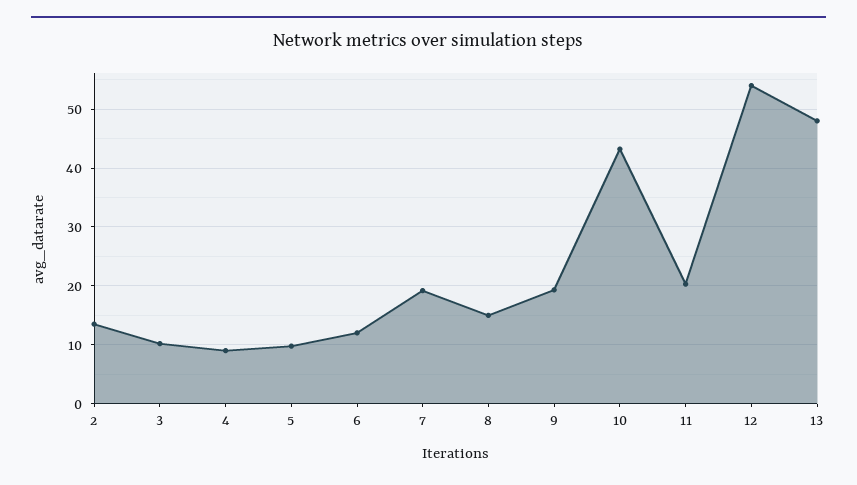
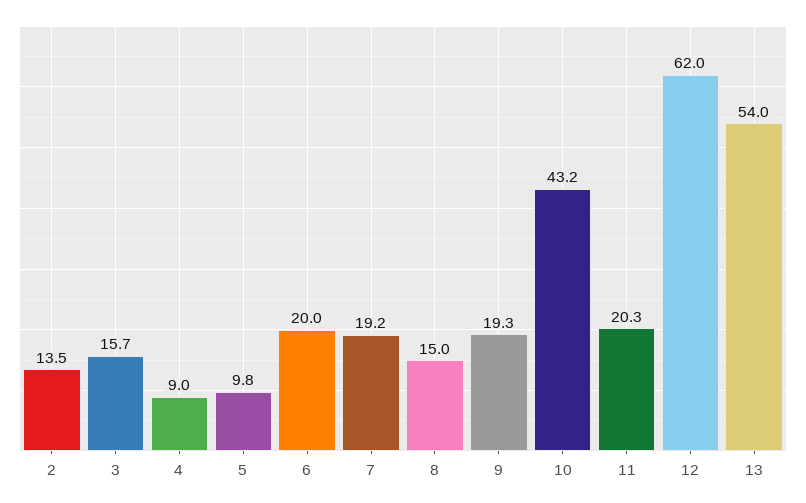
  {
    "2": 13.5,
-   "3": 10,
+   "3": 15.7,
    "4": 9,
    "5": 9.8,
-   "6": 12,
+   "6": 20,
    "7": 19.2,
    "8": 15,
    "9": 19.3,
    "10": 43.2,
    "11": 20.3,
-   "12": 54,
+   "12": 62,
-   "13": 48
+   "13": 54
  }

